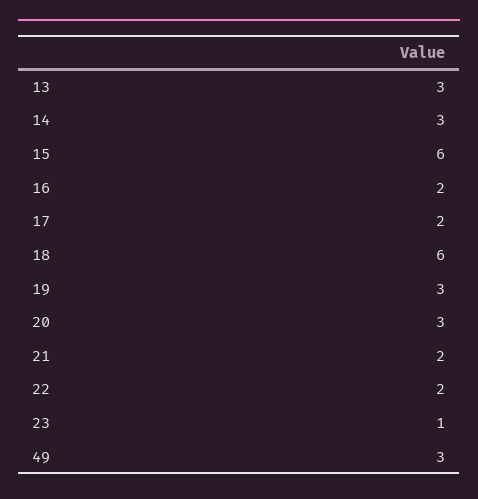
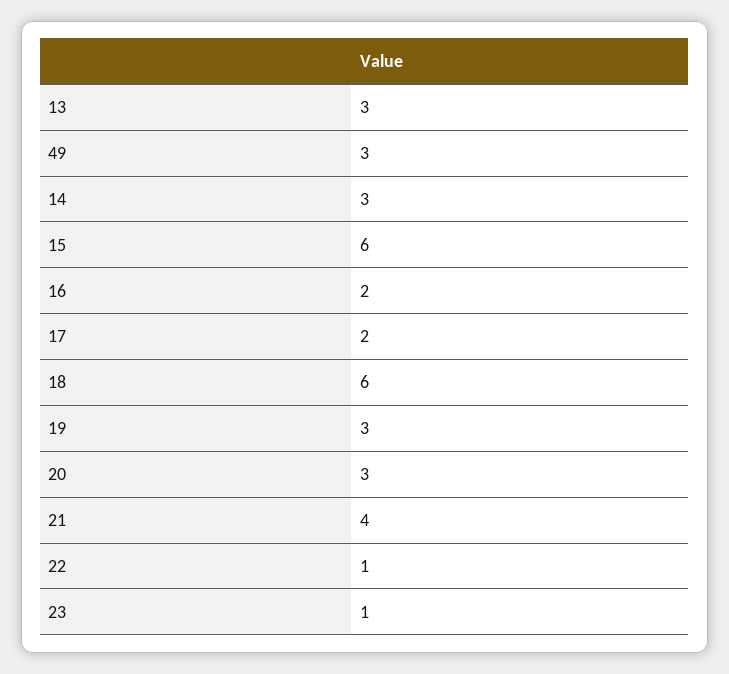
  {
    "13": 3,
    "14": 3,
    "15": 6,
    "16": 2,
    "17": 2,
    "18": 6,
    "19": 3,
    "20": 3,
-   "21": 2,
+   "21": 4,
-   "22": 2,
+   "22": 1,
    "23": 1,
    "49": 3
  }

